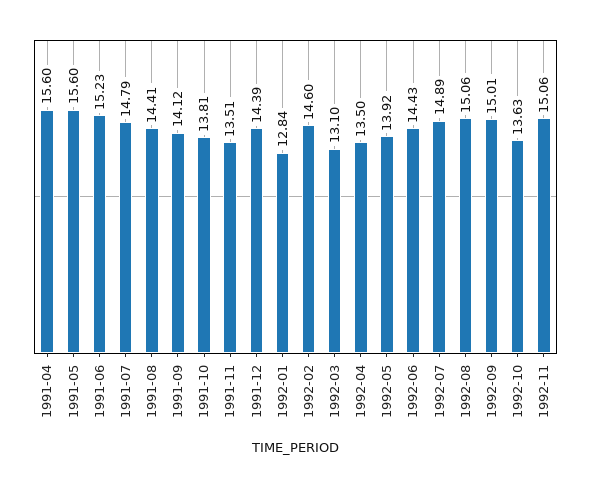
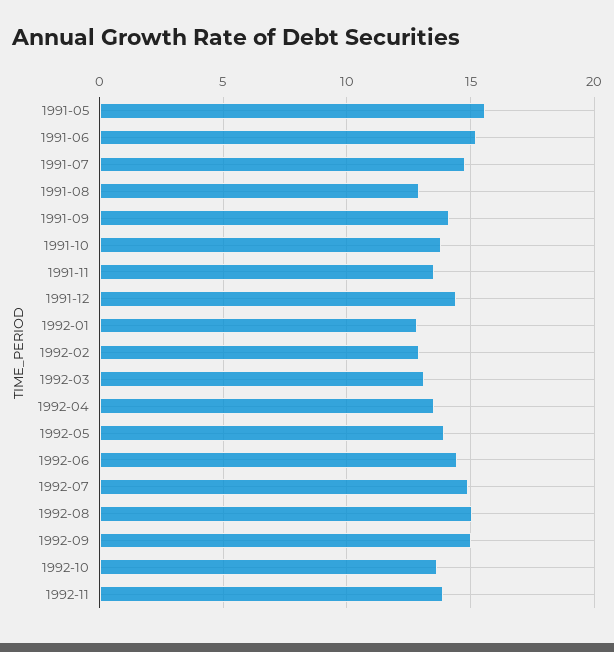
  {
-   "1991-04": 15.6,
    "1991-05": 15.6,
    "1991-06": 15.23,
    "1991-07": 14.79,
-   "1991-08": 14.41,
+   "1991-08": 13,
    "1991-09": 14.12,
    "1991-10": 13.81,
    "1991-11": 13.51,
    "1991-12": 14.39,
    "1992-01": 12.84,
-   "1992-02": 14.6,
+   "1992-02": 13,
    "1992-03": 13.1,
    "1992-04": 13.5,
    "1992-05": 13.92,
    "1992-06": 14.43,
    "1992-07": 14.89,
    "1992-08": 15.06,
    "1992-09": 15.01,
    "1992-10": 13.63,
-   "1992-11": 15.06
+   "1992-11": 14
  }

